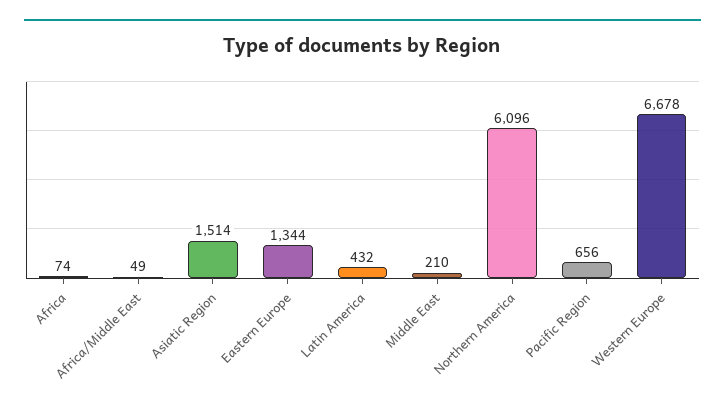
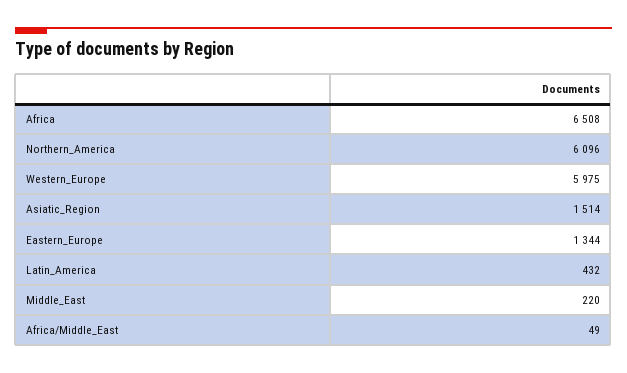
  {
-   "Africa": 74,
+   "Africa": 6508,
    "Africa/Middle East": 49,
    "Asiatic Region": 1514,
    "Eastern Europe": 1344,
    "Latin America": 432,
-   "Middle East": 210,
+   "Middle East": 220,
    "Northern America": 6096,
-   "Pacific Region": 656,
-   "Western Europe": 6678
+   "Western Europe": 5975
  }

